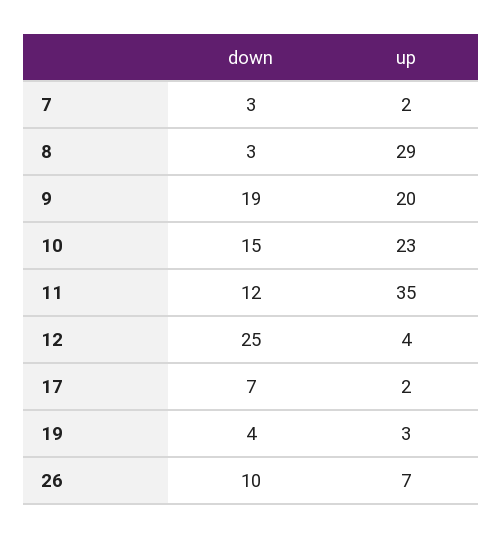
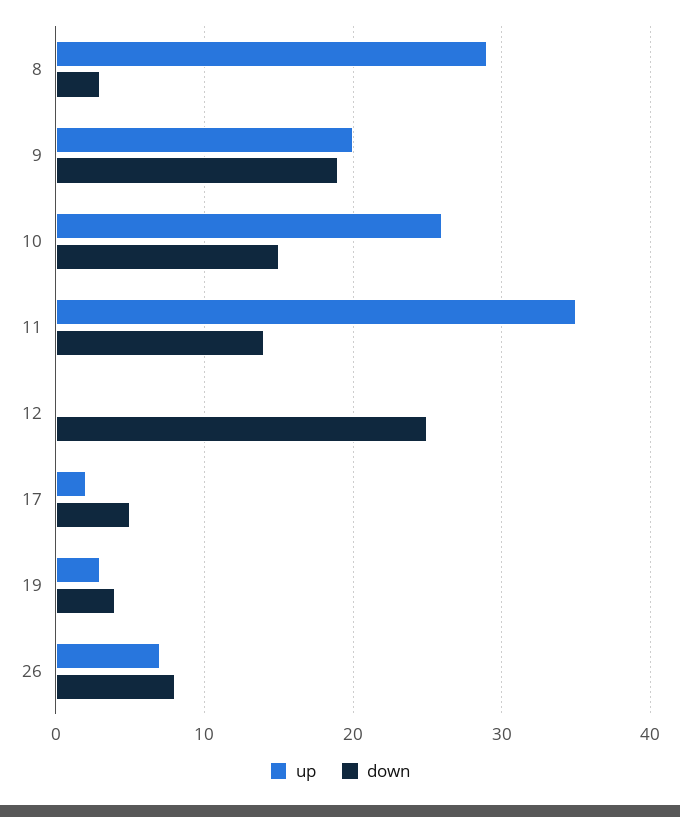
  {
    "down": {
-     "7": 3,
      "8": 3,
      "9": 19,
      "10": 15,
-     "11": 12,
+     "11": 14,
      "12": 25,
-     "17": 7,
+     "17": 5,
      "19": 4,
-     "26": 10
+     "26": 8
    },
    "up": {
-     "7": 2,
      "8": 29,
      "9": 20,
-     "10": 23,
+     "10": 26,
      "11": 35,
-     "12": 4,
+     "12": 0,
      "17": 2,
      "19": 3,
      "26": 7
    }
  }

